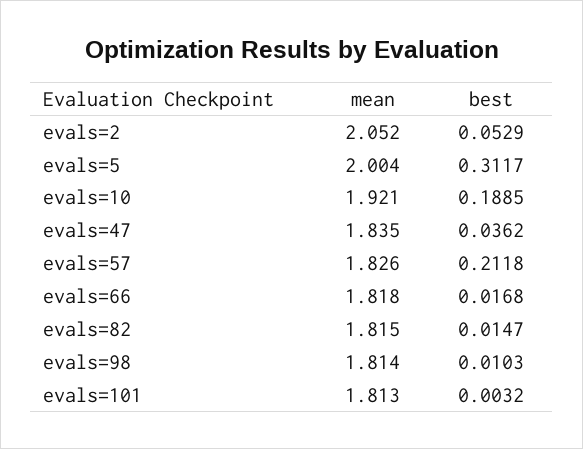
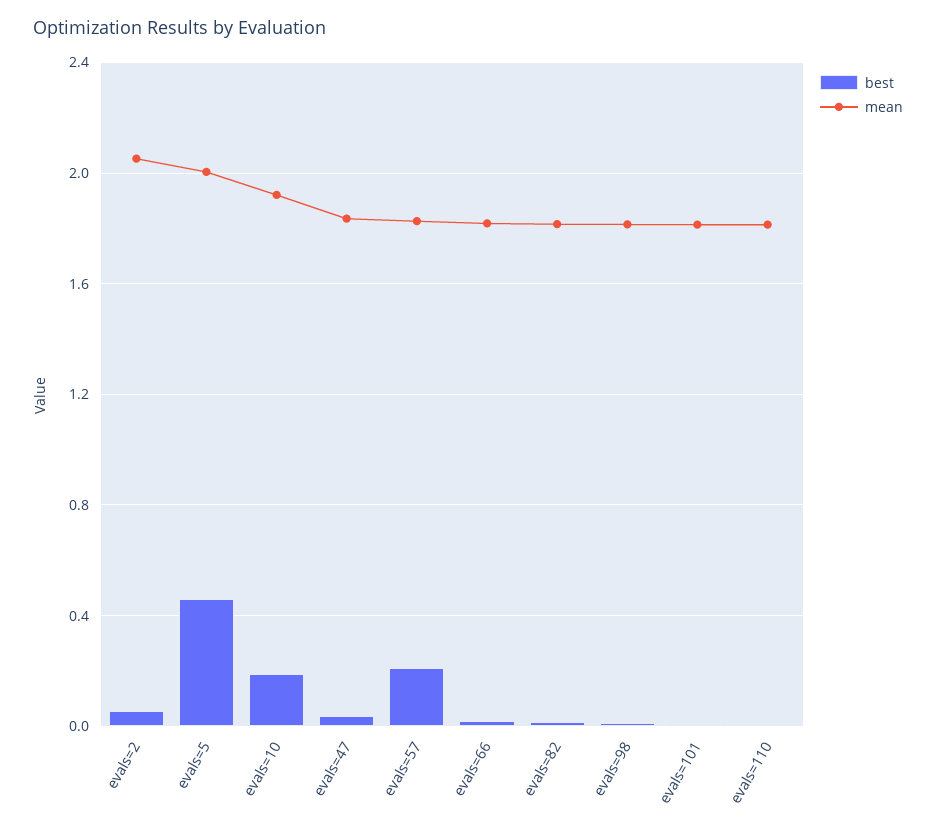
  {
    "mean": {
      "evals=2": 2.052,
      "evals=5": 2.004,
      "evals=10": 1.921,
      "evals=47": 1.835,
      "evals=57": 1.826,
      "evals=66": 1.818,
      "evals=82": 1.815,
      "evals=98": 1.814,
-     "evals=101": 1.813
+     "evals=101": 1.813,
+     "evals=110": 1.8
    },
    "best": {
      "evals=2": 0.0529,
-     "evals=5": 0.3117,
+     "evals=5": 0.45,
      "evals=10": 0.1885,
      "evals=47": 0.0362,
      "evals=57": 0.2118,
      "evals=66": 0.0168,
      "evals=82": 0.0147,
      "evals=98": 0.0103,
-     "evals=101": 0.0032
+     "evals=101": 0.0032,
+     "evals=110": 0
    }
  }

